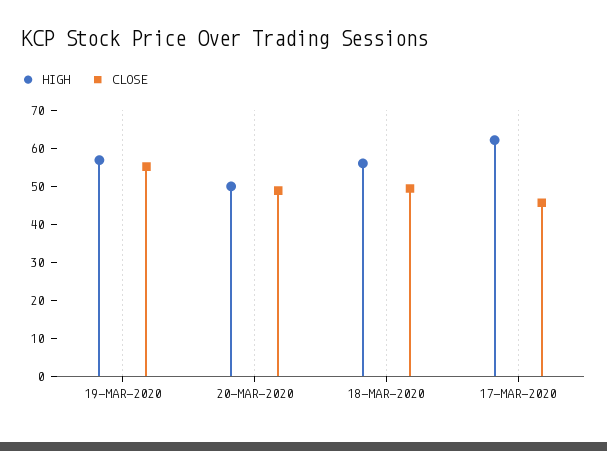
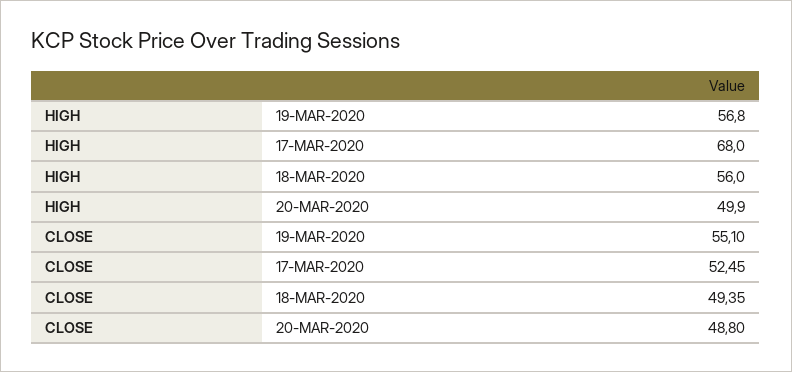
  {
    "HIGH": {
      "19-MAR-2020": 56.8,
      "20-MAR-2020": 49.9,
      "18-MAR-2020": 56,
-     "17-MAR-2020": 62.5
+     "17-MAR-2020": 68
    },
    "CLOSE": {
      "19-MAR-2020": 55.1,
      "20-MAR-2020": 48.8,
      "18-MAR-2020": 49.35,
-     "17-MAR-2020": 45
+     "17-MAR-2020": 52.45
    }
  }

